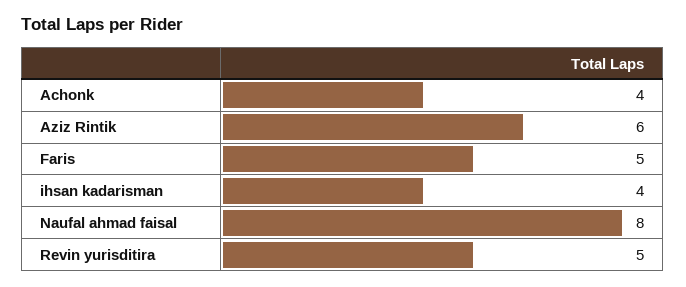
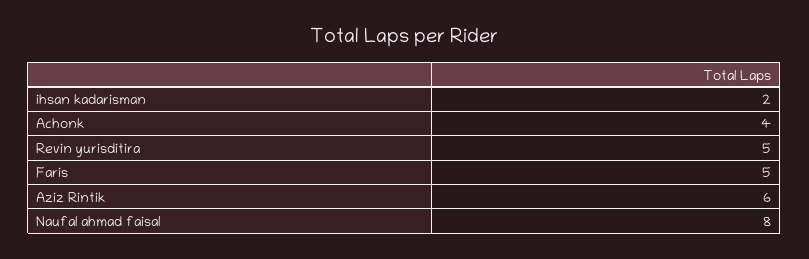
  {
    "Achonk": 4,
    "Aziz Rintik": 6,
    "Faris": 5,
-   "ihsan kadarisman": 4,
+   "ihsan kadarisman": 2,
    "Naufal ahmad faisal": 8,
    "Revin yurisditira": 5
  }

